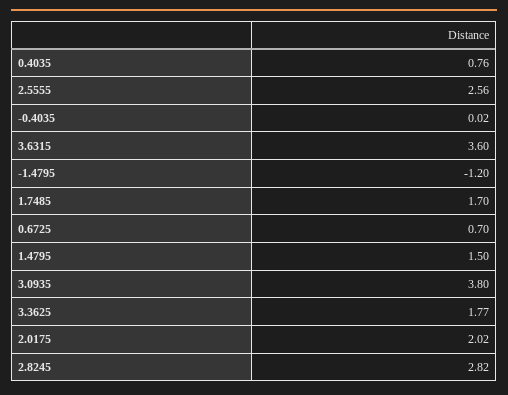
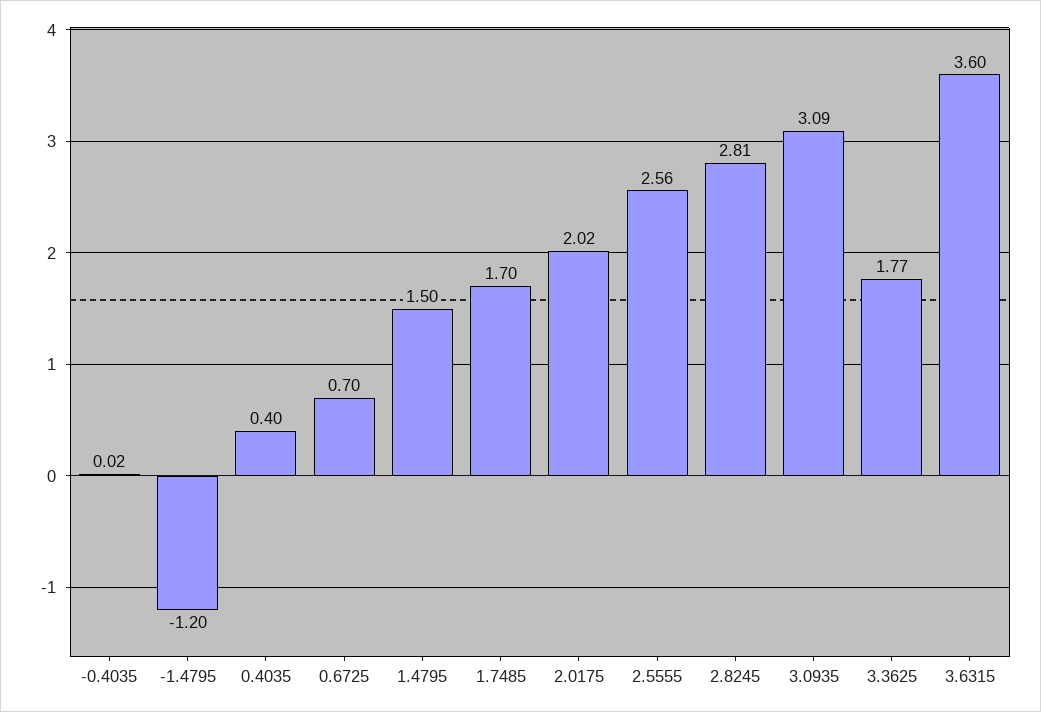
  {
-   "0.4035": 0.76,
+   "0.4035": 0.4,
    "2.5555": 2.56,
    "-0.4035": 0.02,
    "3.6315": 3.6,
    "-1.4795": -1.2,
    "1.7485": 1.7,
    "0.6725": 0.7,
    "1.4795": 1.5,
-   "3.0935": 3.8,
+   "3.0935": 3.09,
    "3.3625": 1.77,
    "2.0175": 2.02,
-   "2.8245": 2.82
+   "2.8245": 2.81
  }

